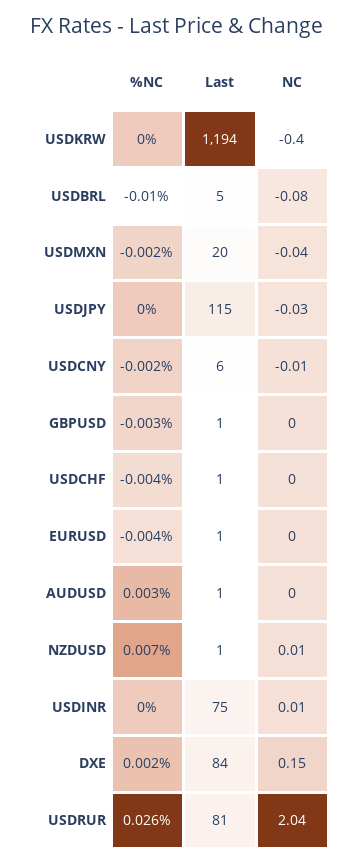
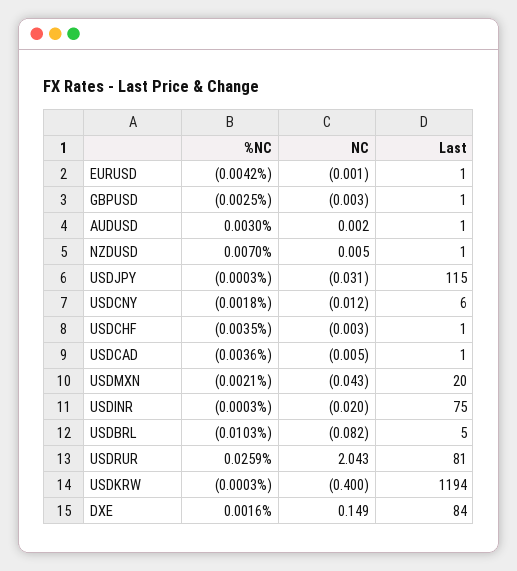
  {
    "%NC": {
      "USDKRW": -0.0003,
      "USDBRL": -0.0103,
      "USDMXN": -0.0021,
      "USDJPY": -0.0003,
      "USDCNY": -0.0018,
      "GBPUSD": -0.0025,
      "USDCHF": -0.0035,
      "EURUSD": -0.0042,
      "AUDUSD": 0.003,
      "NZDUSD": 0.007,
      "USDINR": -0.0003,
      "DXE": 0.0016,
-     "USDRUR": 0.0259
+     "USDRUR": 0.0259,
+     "USDCAD": -0.0036
    },
    "Last": {
      "USDKRW": 1194,
      "USDBRL": 5,
      "USDMXN": 20,
      "USDJPY": 115,
      "USDCNY": 6,
      "GBPUSD": 1,
      "USDCHF": 1,
      "EURUSD": 1,
      "AUDUSD": 1,
      "NZDUSD": 1,
      "USDINR": 75,
      "DXE": 84,
-     "USDRUR": 81
+     "USDRUR": 81,
+     "USDCAD": 1
    },
    "NC": {
      "USDKRW": -0.4,
      "USDBRL": -0.082,
      "USDMXN": -0.043,
      "USDJPY": -0.031,
      "USDCNY": -0.012,
      "GBPUSD": -0.003,
      "USDCHF": -0.003,
      "EURUSD": -0.001,
      "AUDUSD": 0.002,
      "NZDUSD": 0.005,
-     "USDINR": 0.01,
+     "USDINR": -0.02,
      "DXE": 0.149,
-     "USDRUR": 2.043
+     "USDRUR": 2.043,
+     "USDCAD": -0.005
    }
  }

